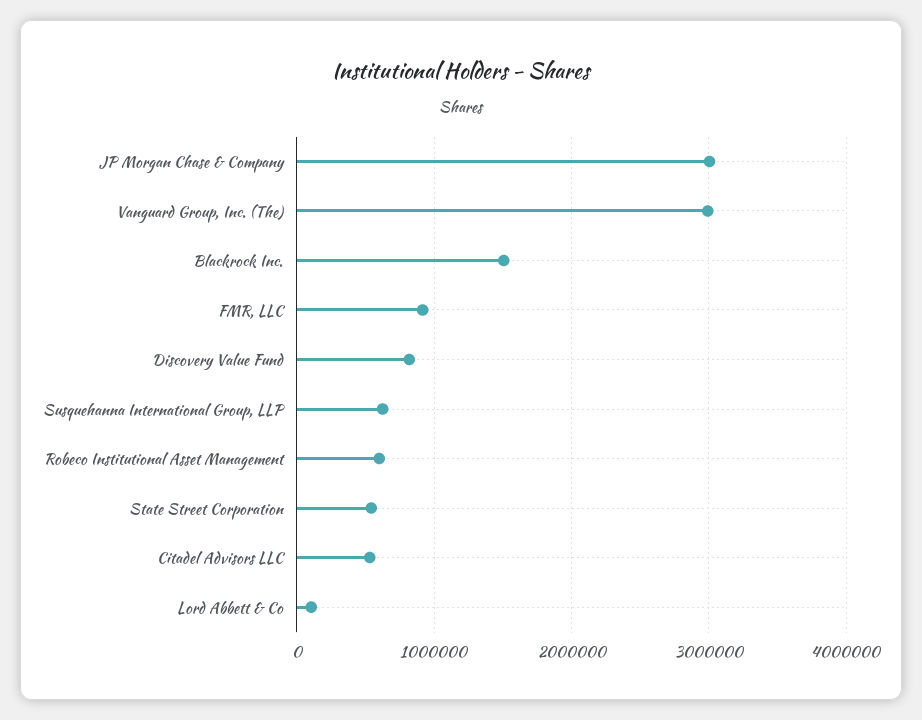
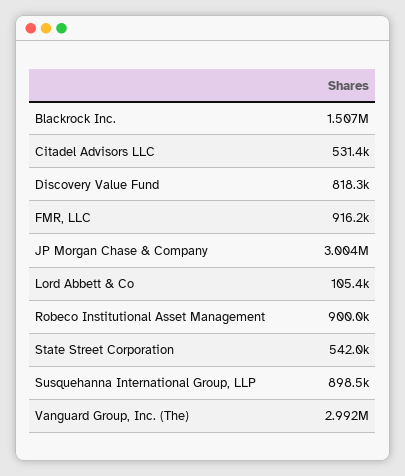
  {
    "JP Morgan Chase & Company": 3004000,
    "Vanguard Group, Inc. (The)": 2992000,
    "Blackrock Inc.": 1507000,
    "FMR, LLC": 916200,
    "Discovery Value Fund": 818300,
-   "Susquehanna International Group, LLP": 600000,
+   "Susquehanna International Group, LLP": 898500,
-   "Robeco Institutional Asset Management": 600000,
+   "Robeco Institutional Asset Management": 900000,
    "State Street Corporation": 542000,
    "Citadel Advisors LLC": 531400,
    "Lord Abbett & Co": 105400
  }

